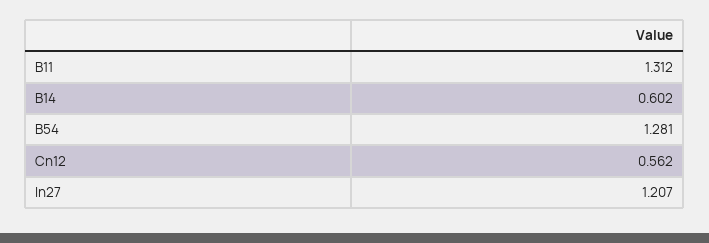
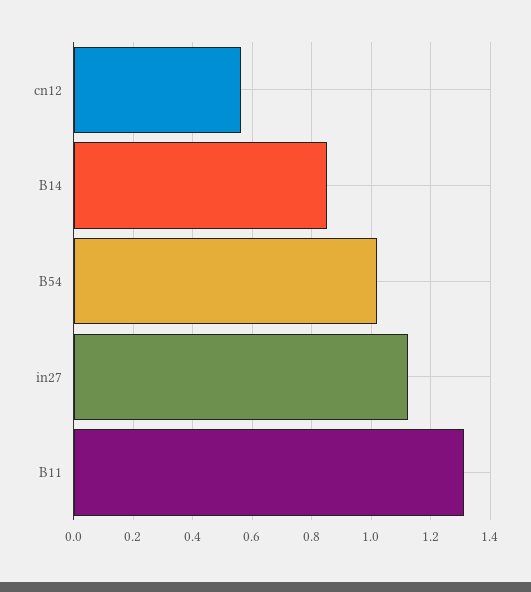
  {
    "B11": 1.312,
-   "B14": 0.602,
+   "B14": 0.85,
-   "B54": 1.281,
+   "B54": 1.025,
    "Cn12": 0.562,
-   "In27": 1.207
+   "In27": 1.125
  }

